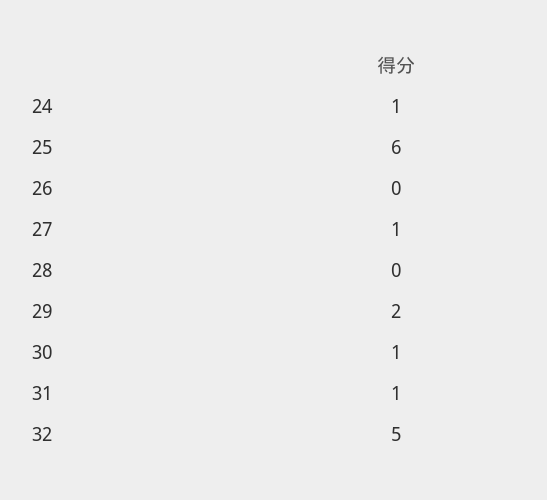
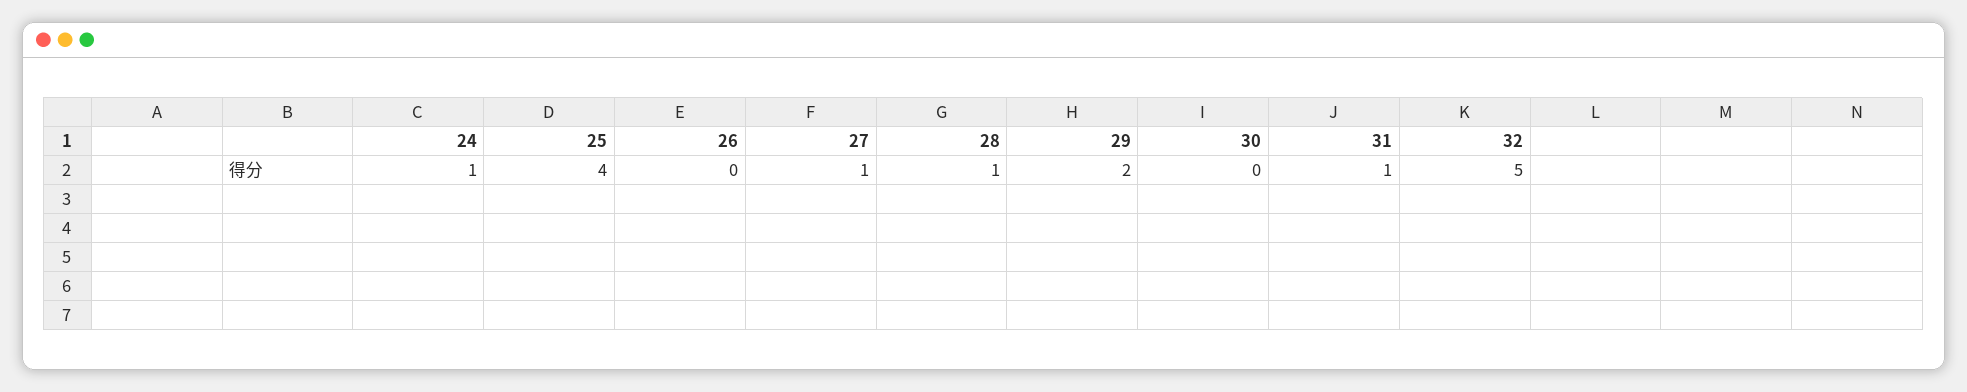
  {
    "24": 1,
-   "25": 6,
+   "25": 4,
    "26": 0,
    "27": 1,
-   "28": 0,
+   "28": 1,
    "29": 2,
-   "30": 1,
+   "30": 0,
    "31": 1,
    "32": 5
  }

